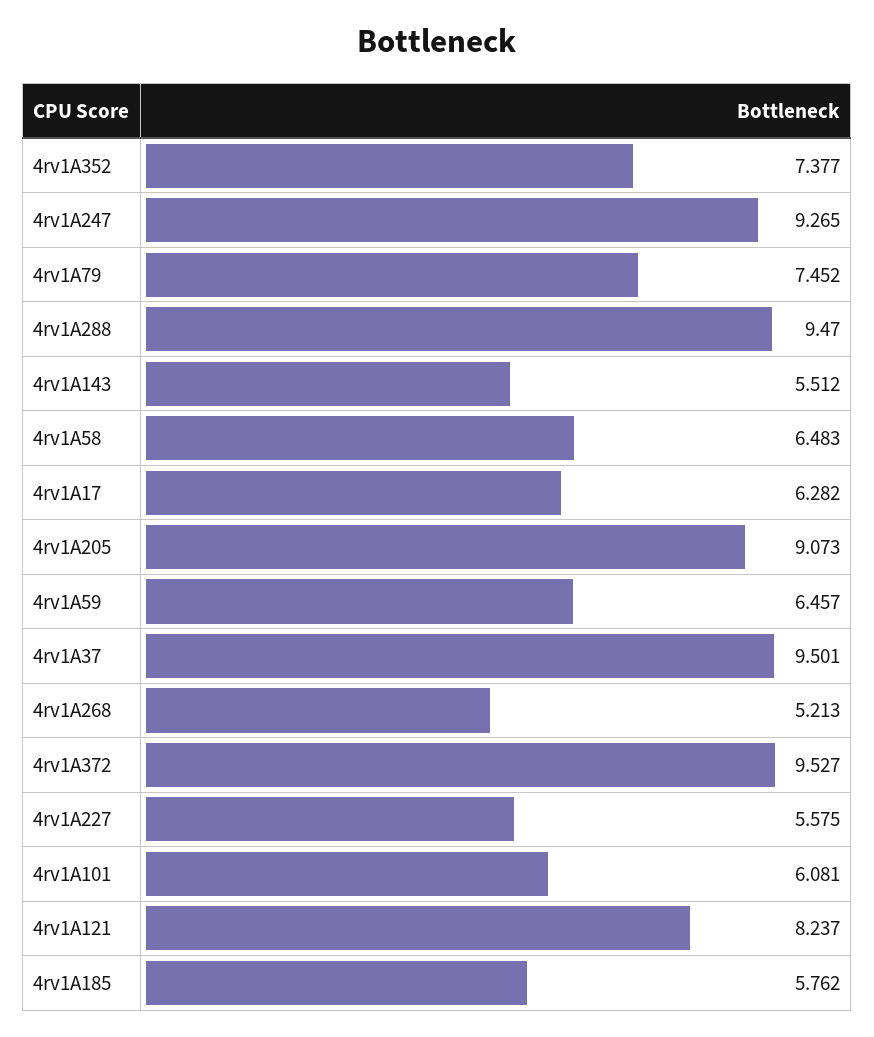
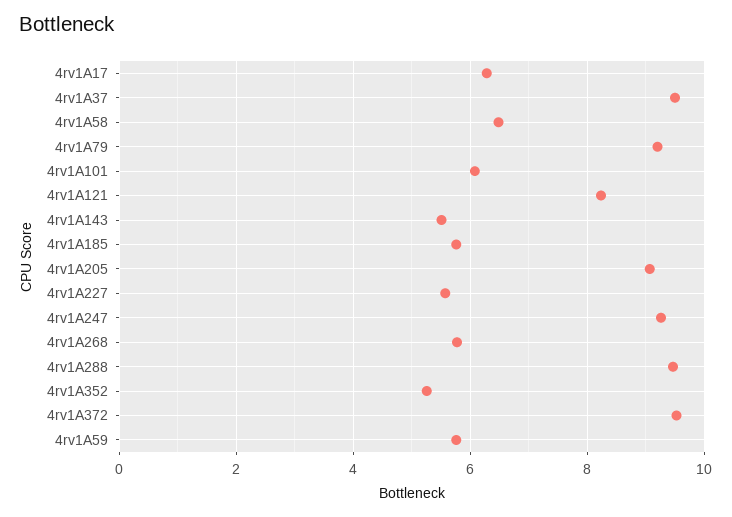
  {
-   "4rv1A352": 7.377,
+   "4rv1A352": 5.2,
    "4rv1A247": 9.265,
-   "4rv1A79": 7.452,
+   "4rv1A79": 9.2,
    "4rv1A288": 9.47,
    "4rv1A143": 5.512,
    "4rv1A58": 6.483,
    "4rv1A17": 6.282,
    "4rv1A205": 9.073,
-   "4rv1A59": 6.457,
+   "4rv1A59": 5.8,
    "4rv1A37": 9.501,
-   "4rv1A268": 5.213,
+   "4rv1A268": 5.8,
    "4rv1A372": 9.527,
    "4rv1A227": 5.575,
    "4rv1A101": 6.081,
    "4rv1A121": 8.237,
    "4rv1A185": 5.762
  }

